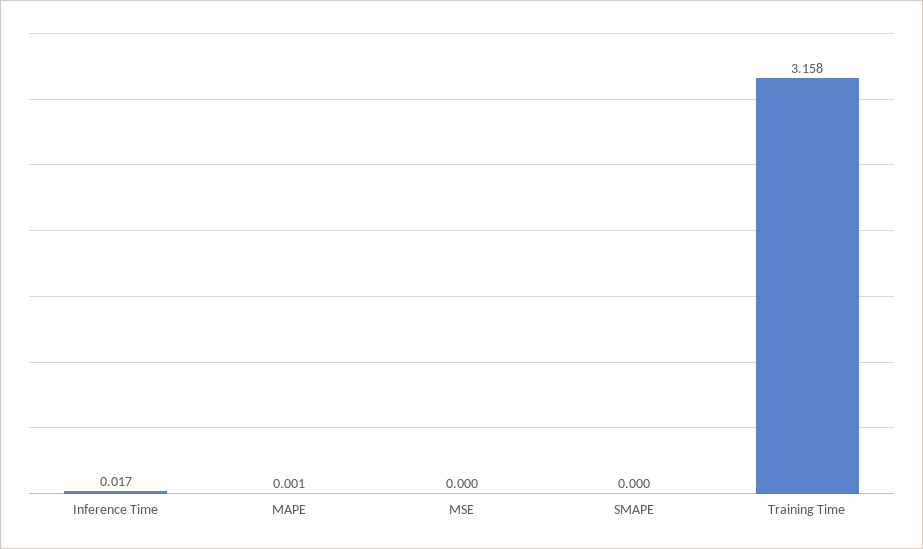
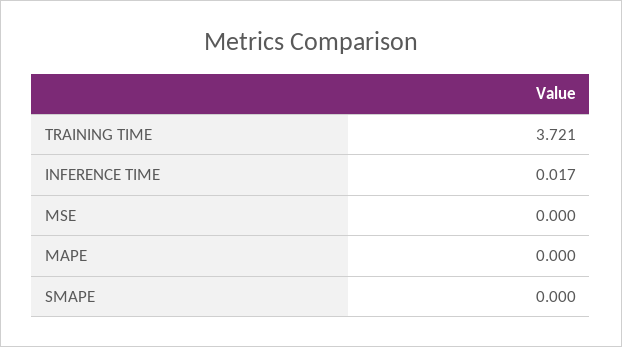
  {
    "Inference Time": 0.017,
-   "MAPE": 0.001,
+   "MAPE": 0,
    "MSE": 0,
    "SMAPE": 0,
-   "Training Time": 3.158
+   "Training Time": 3.721
  }

